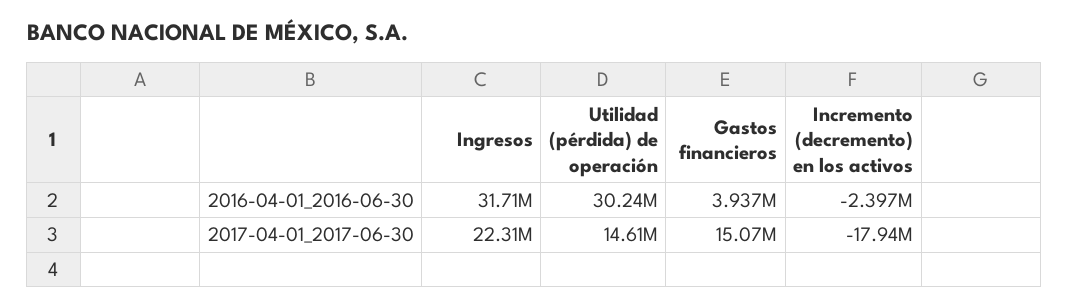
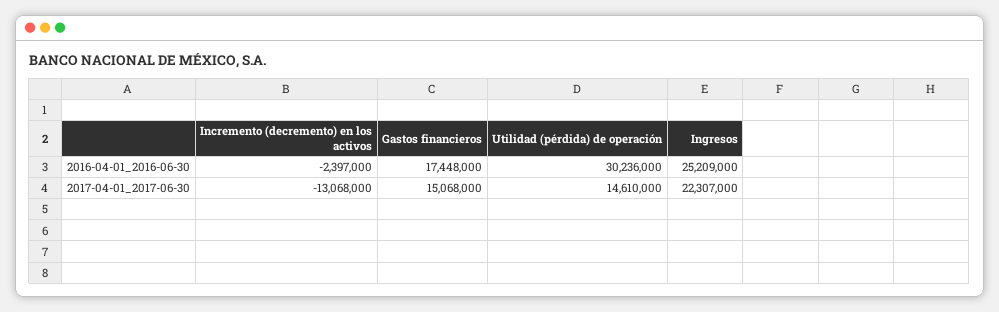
  {
    "Ingresos": {
-     "2016-04-01_2016-06-30": 31710000,
+     "2016-04-01_2016-06-30": 25209000,
      "2017-04-01_2017-06-30": 22307000
    },
    "Utilidad (pérdida) de operación": {
      "2016-04-01_2016-06-30": 30236000,
      "2017-04-01_2017-06-30": 14610000
    },
    "Gastos financieros": {
-     "2016-04-01_2016-06-30": 3937000,
+     "2016-04-01_2016-06-30": 17448000,
      "2017-04-01_2017-06-30": 15068000
    },
    "Incremento (decremento) en los activos": {
      "2016-04-01_2016-06-30": -2397000,
-     "2017-04-01_2017-06-30": -17940000
+     "2017-04-01_2017-06-30": -13068000
    }
  }

